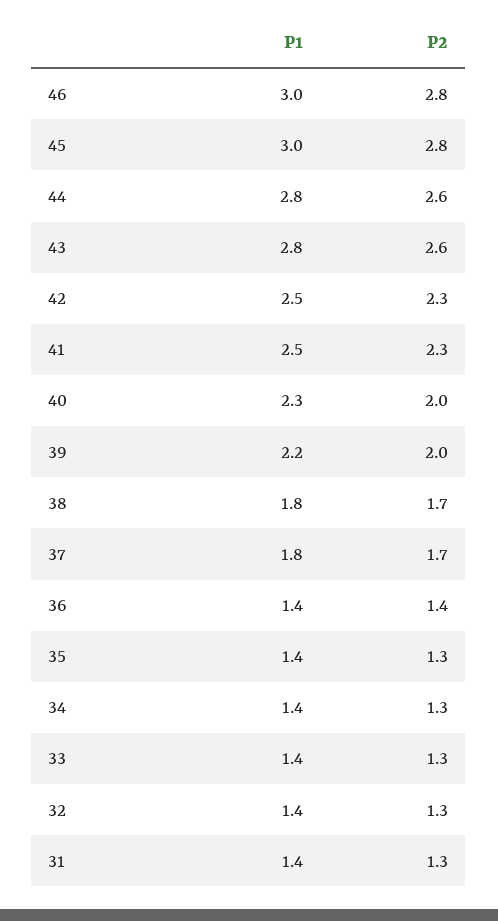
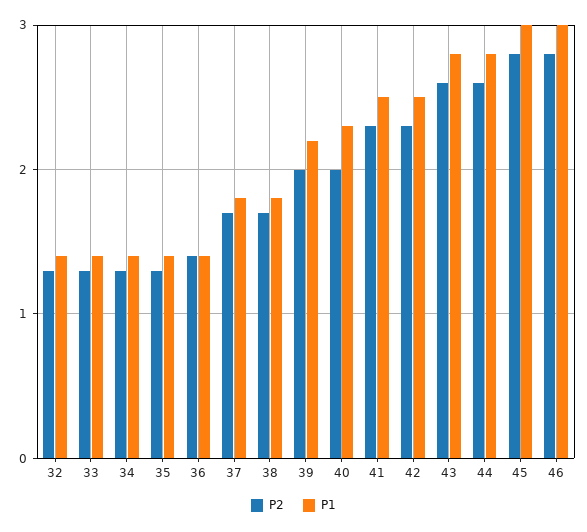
  {
    "P1": {
      "46": 3,
      "45": 3,
      "44": 2.8,
      "43": 2.8,
      "42": 2.5,
      "41": 2.5,
      "40": 2.3,
      "39": 2.2,
      "38": 1.8,
      "37": 1.8,
      "36": 1.4,
      "35": 1.4,
      "34": 1.4,
      "33": 1.4,
-     "32": 1.4,
+     "32": 1.4
-     "31": 1.4
    },
    "P2": {
      "46": 2.8,
      "45": 2.8,
      "44": 2.6,
      "43": 2.6,
      "42": 2.3,
      "41": 2.3,
      "40": 2,
      "39": 2,
      "38": 1.7,
      "37": 1.7,
      "36": 1.4,
      "35": 1.3,
      "34": 1.3,
      "33": 1.3,
-     "32": 1.3,
+     "32": 1.3
-     "31": 1.3
    }
  }

